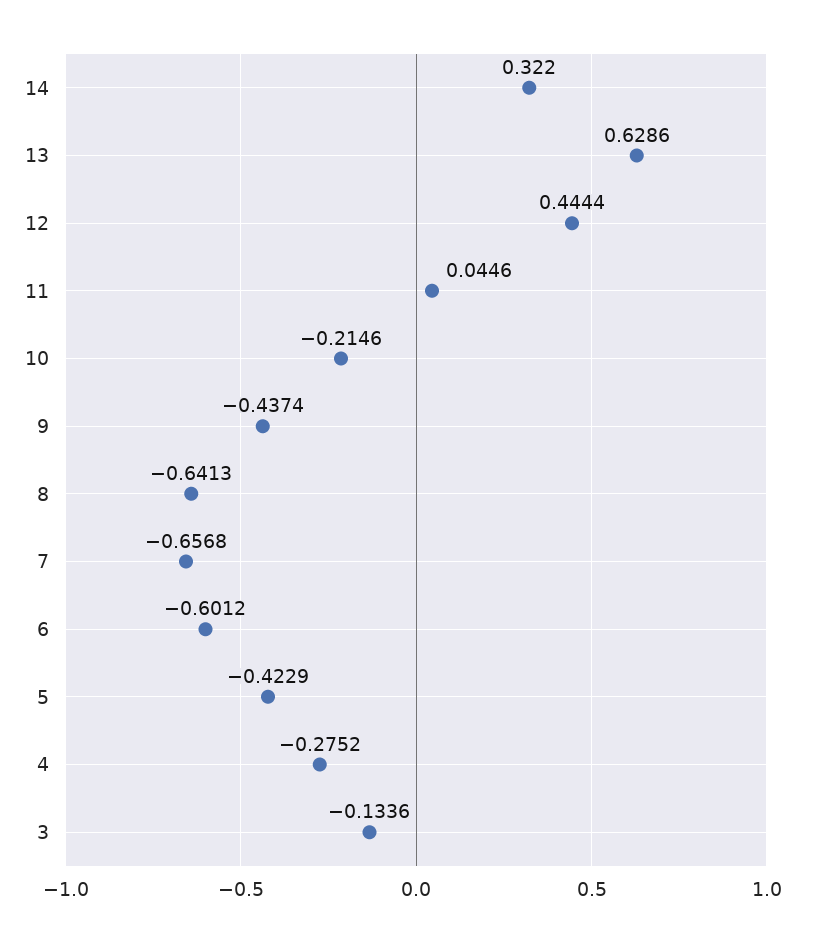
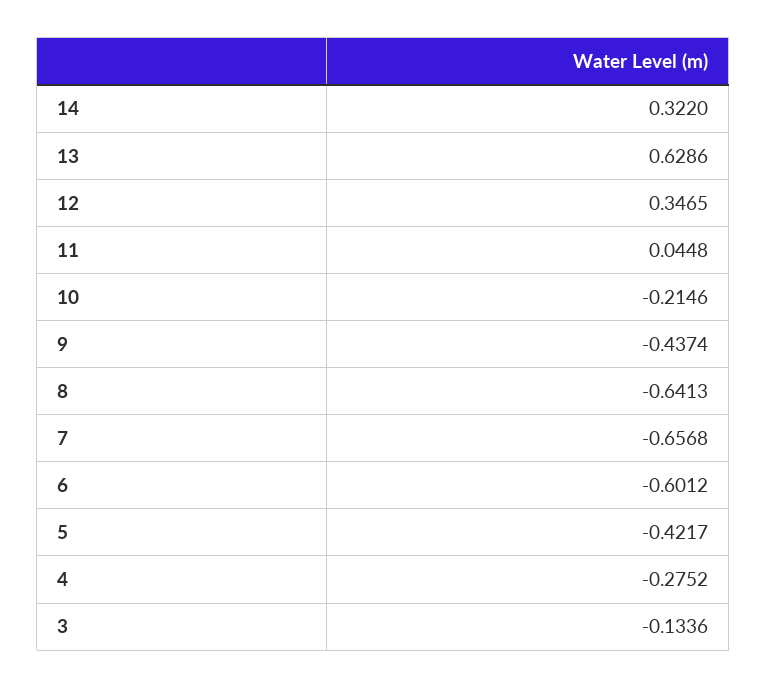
  {
    "14": 0.322,
    "13": 0.6286,
-   "12": 0.4444,
+   "12": 0.3465,
-   "11": 0.0446,
+   "11": 0.0448,
    "10": -0.2146,
    "9": -0.4374,
    "8": -0.6413,
    "7": -0.6568,
    "6": -0.6012,
-   "5": -0.4229,
+   "5": -0.4217,
    "4": -0.2752,
    "3": -0.1336
  }

